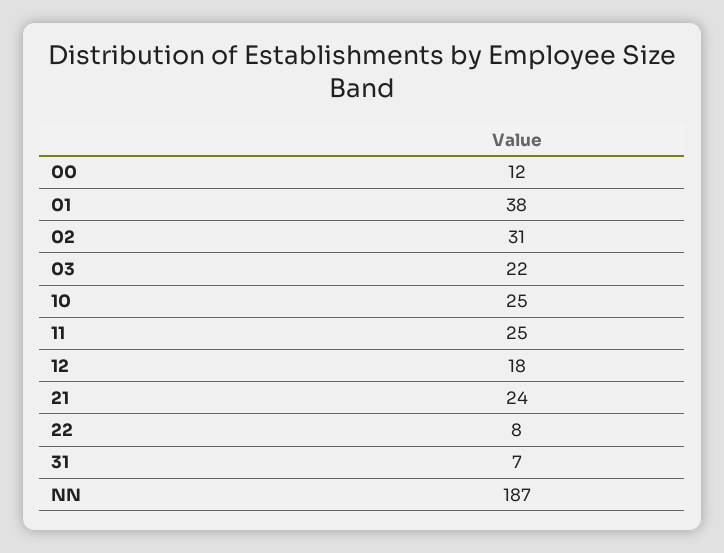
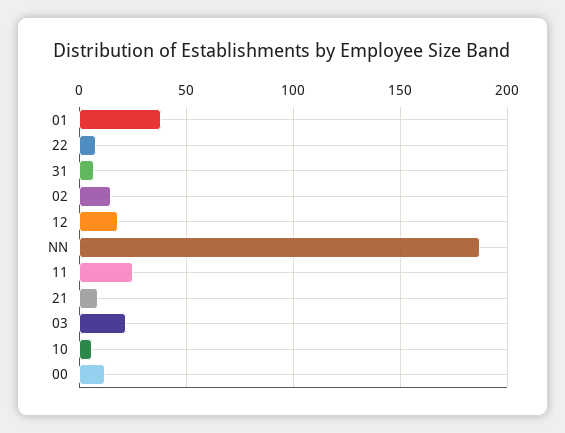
  {
    "00": 12,
    "01": 38,
-   "02": 31,
+   "02": 15,
    "03": 22,
-   "10": 25,
+   "10": 5,
    "11": 25,
    "12": 18,
-   "21": 24,
+   "21": 10,
    "22": 8,
    "31": 7,
    "NN": 187
  }

